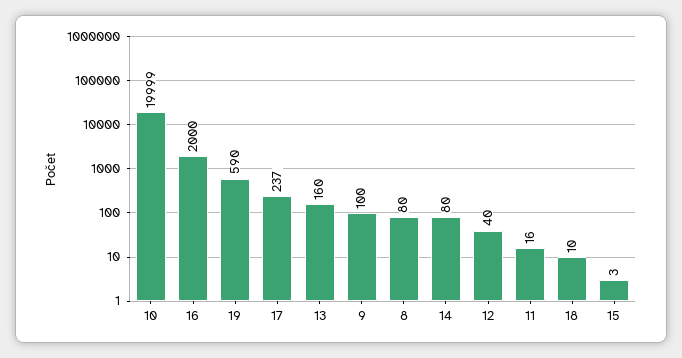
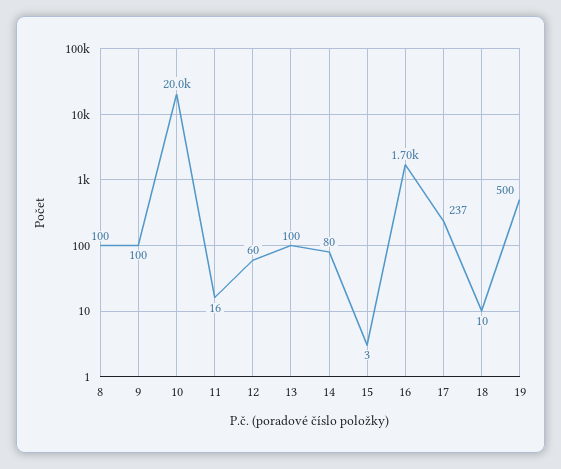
  {
-   "10": 19999,
+   "10": 20000,
-   "16": 2000,
+   "16": 1700,
-   "19": 590,
+   "19": 500,
    "17": 237,
-   "13": 160,
+   "13": 100,
    "9": 100,
-   "8": 80,
+   "8": 100,
    "14": 80,
-   "12": 40,
+   "12": 60,
    "11": 16,
    "18": 10,
    "15": 3
  }

